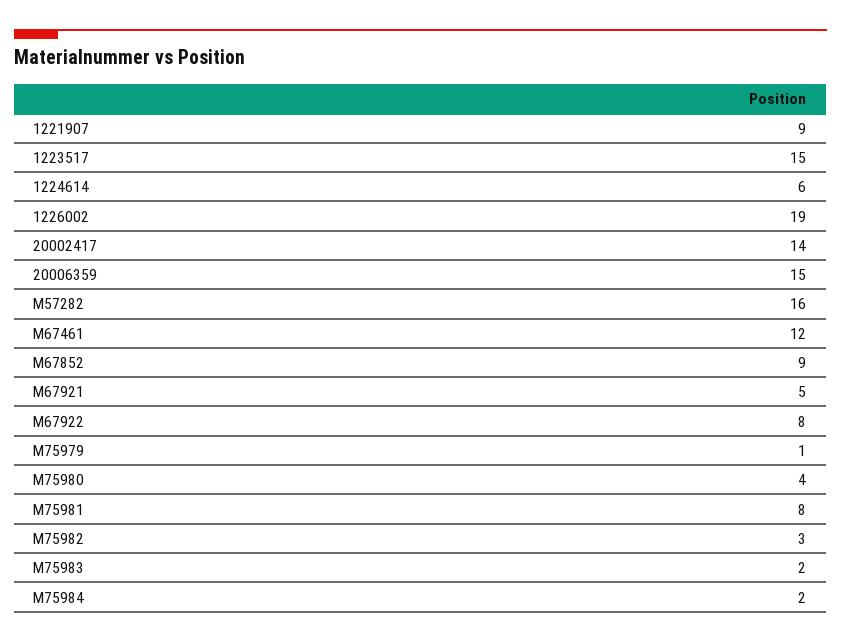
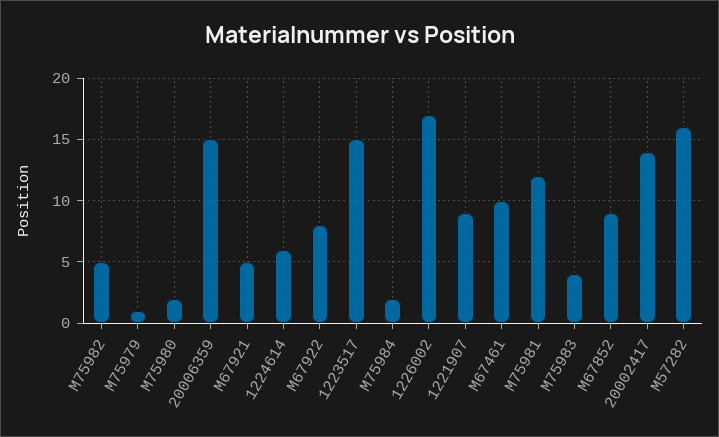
  {
    "1221907": 9,
    "1223517": 15,
    "1224614": 6,
-   "1226002": 19,
+   "1226002": 17,
    "20002417": 14,
    "20006359": 15,
    "M57282": 16,
-   "M67461": 12,
+   "M67461": 10,
    "M67852": 9,
    "M67921": 5,
    "M67922": 8,
    "M75979": 1,
-   "M75980": 4,
+   "M75980": 2,
-   "M75981": 8,
+   "M75981": 12,
-   "M75982": 3,
+   "M75982": 5,
-   "M75983": 2,
+   "M75983": 4,
    "M75984": 2
  }

